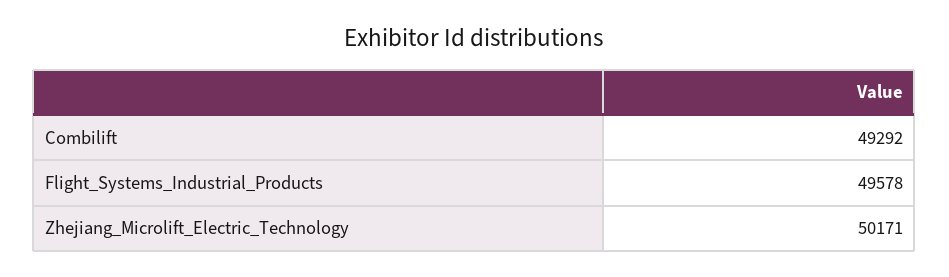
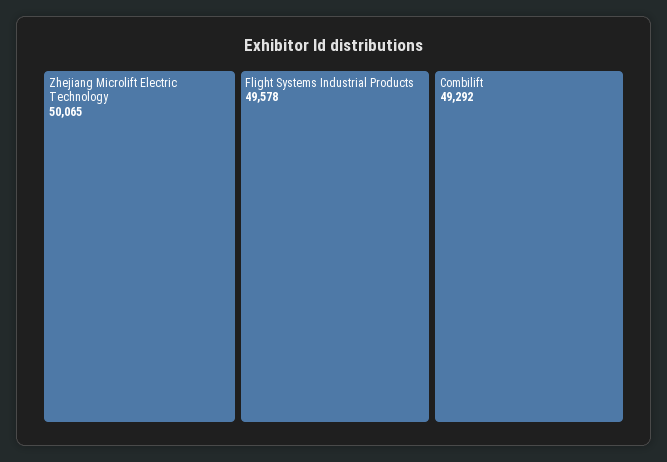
  {
    "Combilift": 49292,
    "Flight_Systems_Industrial_Products": 49578,
-   "Zhejiang_Microlift_Electric_Technology": 50171
+   "Zhejiang_Microlift_Electric_Technology": 50065
  }

